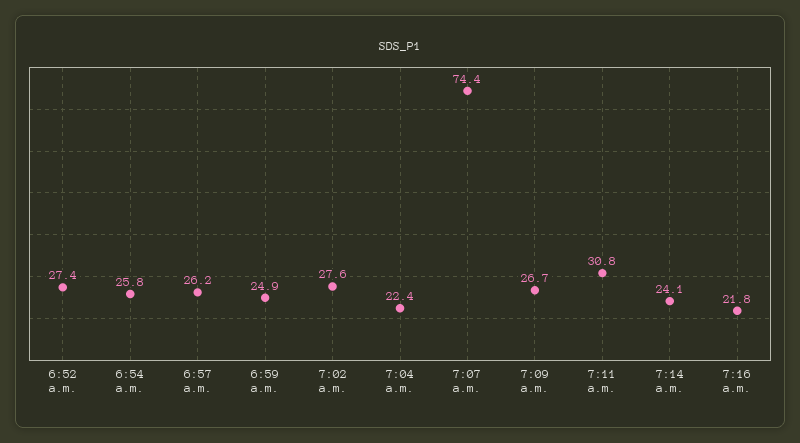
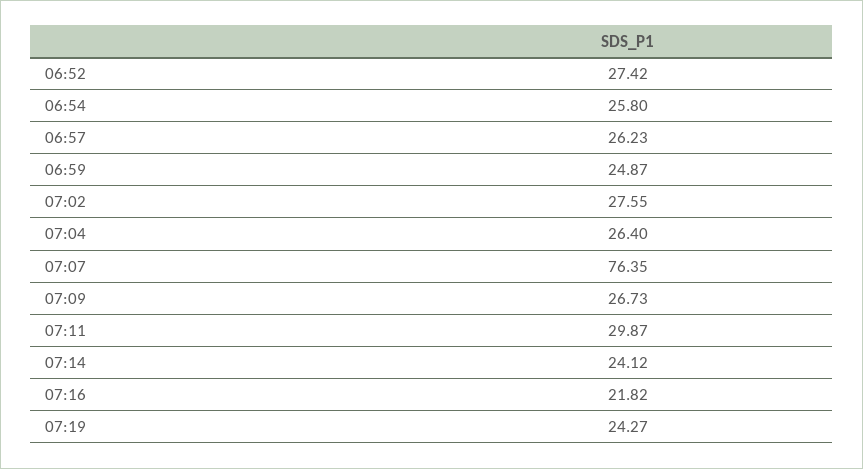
  {
    "6:52 a.m.": 27.42,
    "6:54 a.m.": 25.8,
    "6:57 a.m.": 26.23,
    "6:59 a.m.": 24.87,
    "7:02 a.m.": 27.55,
-   "7:04 a.m.": 22.4,
+   "7:04 a.m.": 26.4,
-   "7:07 a.m.": 74.4,
+   "7:07 a.m.": 76.35,
    "7:09 a.m.": 26.73,
-   "7:11 a.m.": 30.8,
+   "7:11 a.m.": 29.87,
    "7:14 a.m.": 24.12,
-   "7:16 a.m.": 21.82
+   "7:16 a.m.": 21.82,
+   "07:19": 24.27
  }

